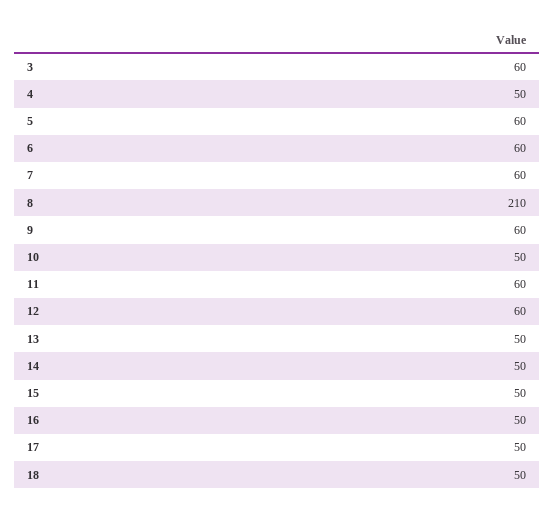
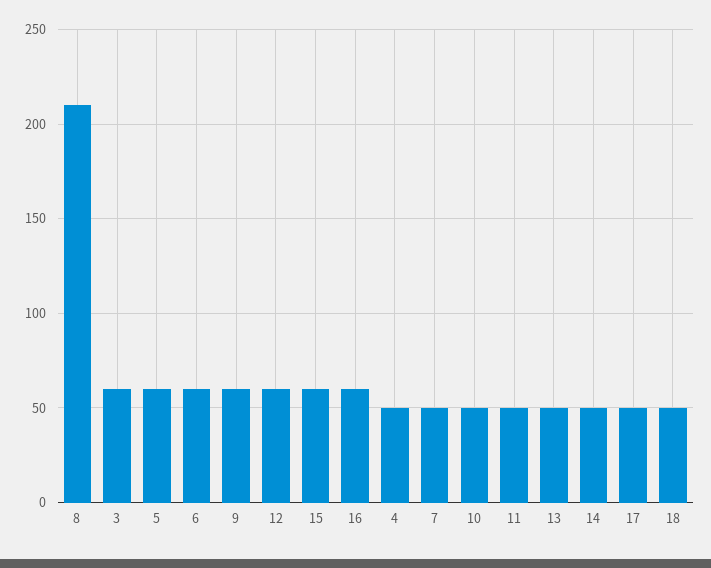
  {
    "3": 60,
    "4": 50,
    "5": 60,
    "6": 60,
-   "7": 60,
+   "7": 50,
    "8": 210,
    "9": 60,
    "10": 50,
-   "11": 60,
+   "11": 50,
    "12": 60,
    "13": 50,
    "14": 50,
-   "15": 50,
+   "15": 60,
-   "16": 50,
+   "16": 60,
    "17": 50,
    "18": 50
  }

